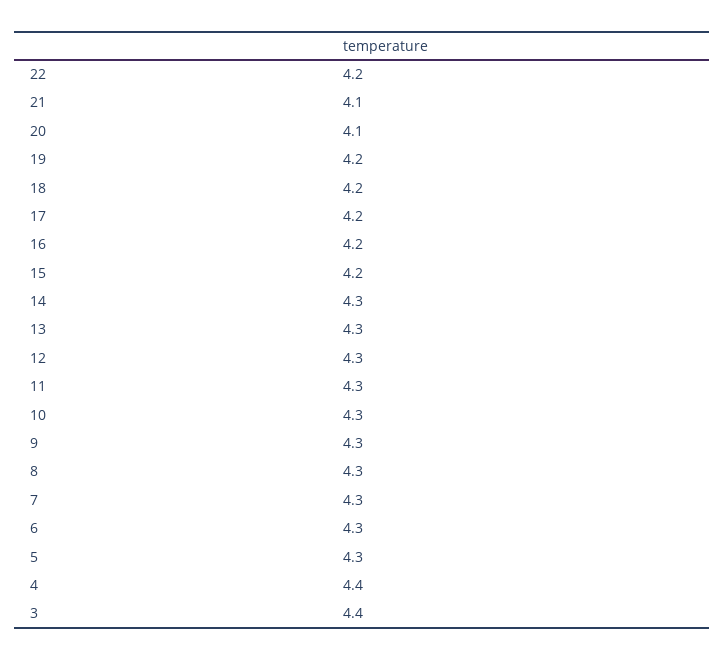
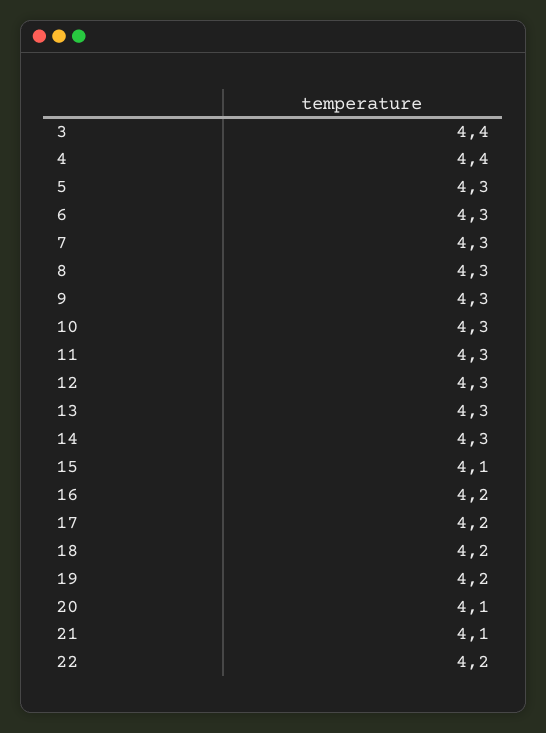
  {
    "22": 4.2,
    "21": 4.1,
    "20": 4.1,
    "19": 4.2,
    "18": 4.2,
    "17": 4.2,
    "16": 4.2,
-   "15": 4.2,
+   "15": 4.1,
    "14": 4.3,
    "13": 4.3,
    "12": 4.3,
    "11": 4.3,
    "10": 4.3,
    "9": 4.3,
    "8": 4.3,
    "7": 4.3,
    "6": 4.3,
    "5": 4.3,
    "4": 4.4,
    "3": 4.4
  }

